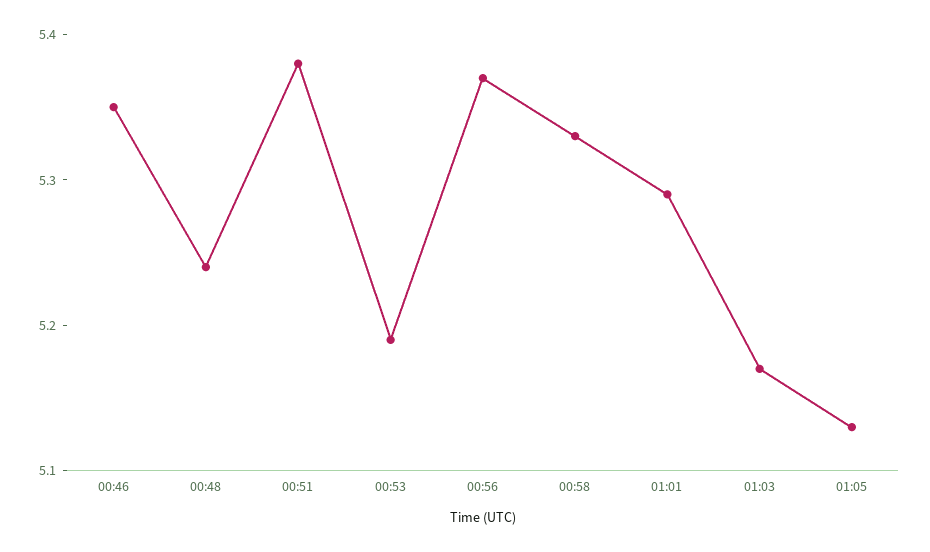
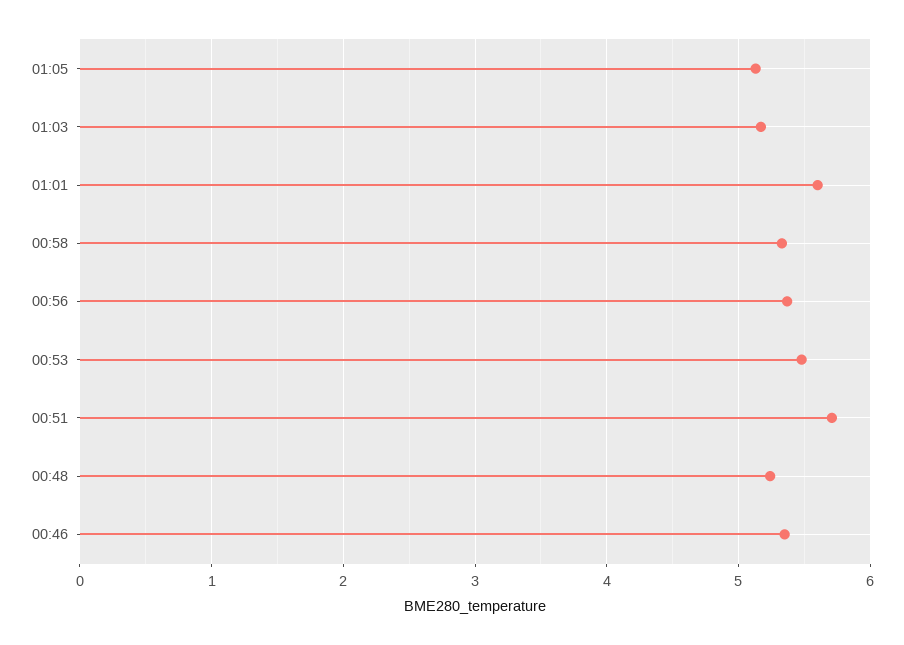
  {
    "00:46": 5.35,
    "00:48": 5.24,
-   "00:51": 5.38,
+   "00:51": 5.7,
-   "00:53": 5.19,
+   "00:53": 5.5,
    "00:56": 5.37,
    "00:58": 5.33,
-   "01:01": 5.29,
+   "01:01": 5.6,
    "01:03": 5.17,
    "01:05": 5.13
  }

